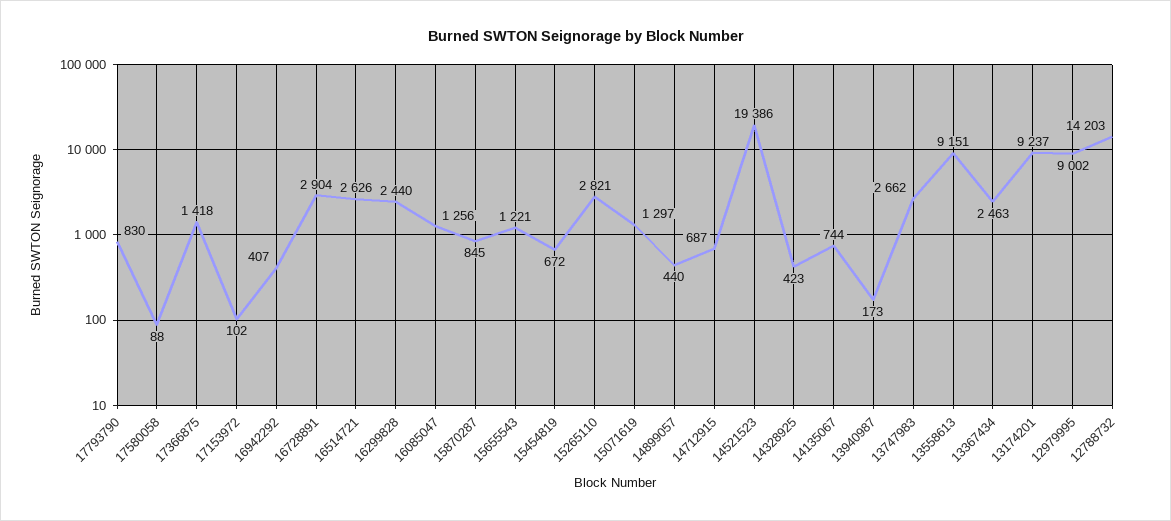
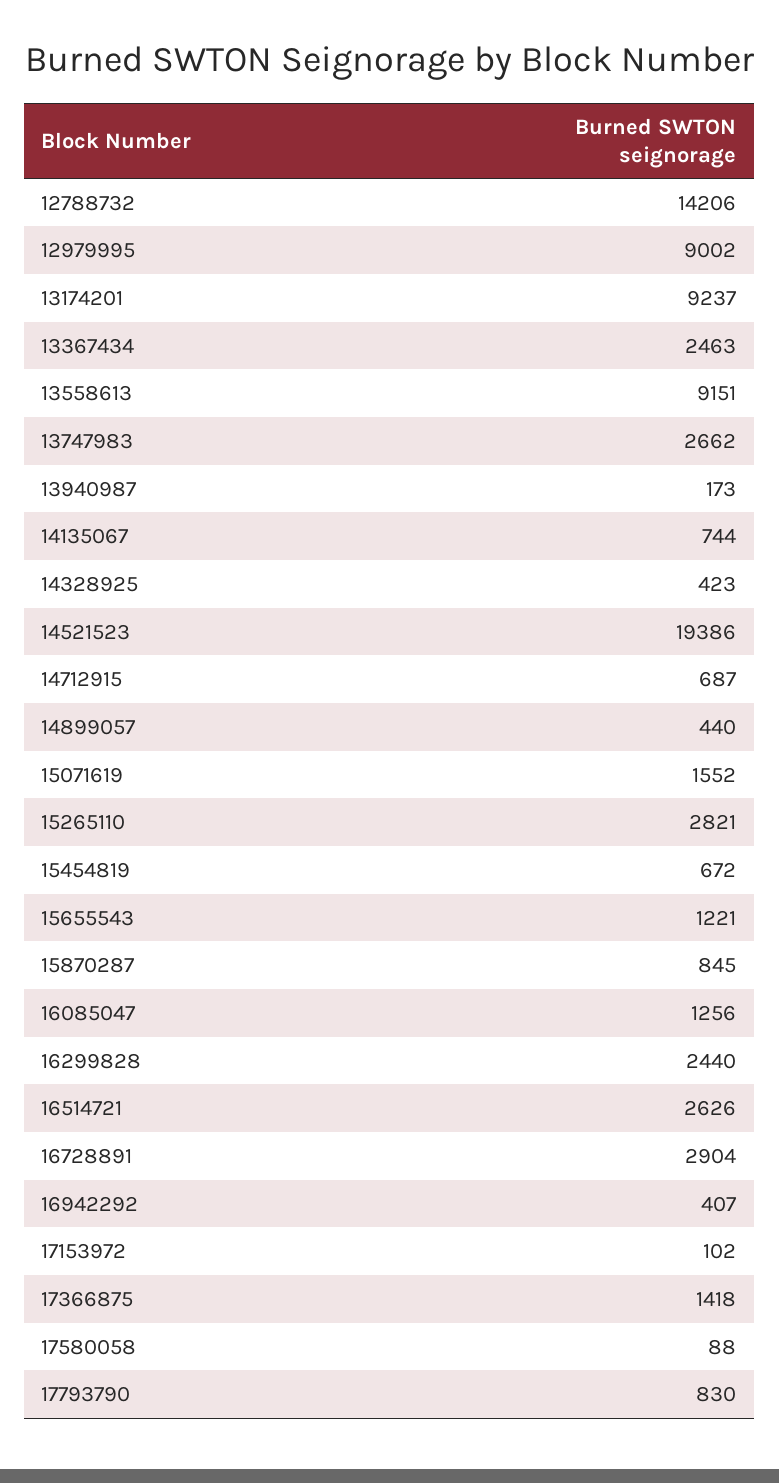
  {
    "17793790": 830,
    "17580058": 88,
    "17366875": 1418,
    "17153972": 102,
    "16942292": 407,
    "16728891": 2904,
    "16514721": 2626,
    "16299828": 2440,
    "16085047": 1256,
    "15870287": 845,
    "15655543": 1221,
    "15454819": 672,
    "15265110": 2821,
-   "15071619": 1297,
+   "15071619": 1552,
    "14899057": 440,
    "14712915": 687,
    "14521523": 19386,
    "14328925": 423,
    "14135067": 744,
    "13940987": 173,
    "13747983": 2662,
    "13558613": 9151,
    "13367434": 2463,
    "13174201": 9237,
    "12979995": 9002,
-   "12788732": 14203
+   "12788732": 14206
  }

